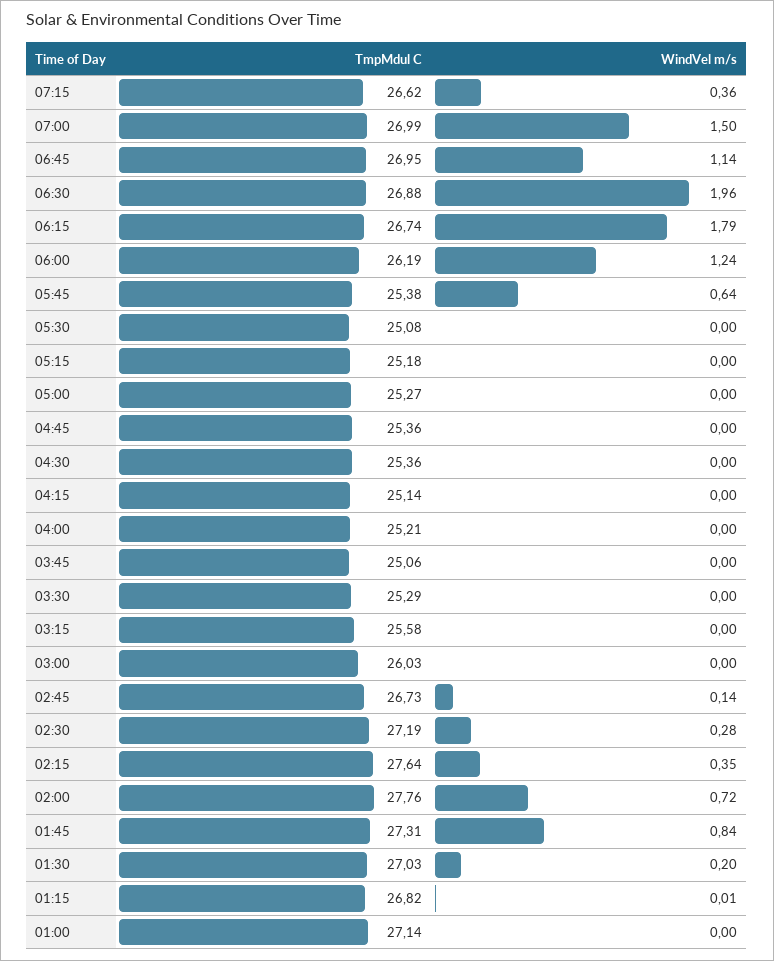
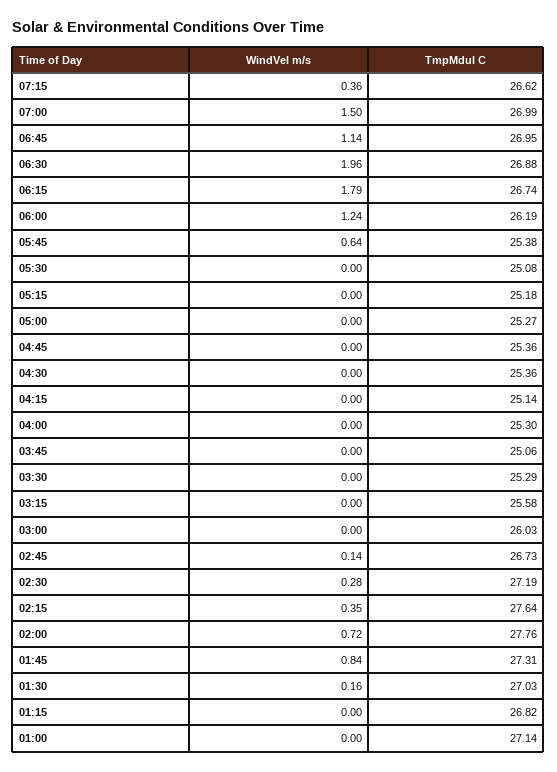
  {
    "TmpMdul C": {
      "07:15": 26.62,
      "07:00": 26.99,
      "06:45": 26.95,
      "06:30": 26.88,
      "06:15": 26.74,
      "06:00": 26.19,
      "05:45": 25.38,
      "05:30": 25.08,
      "05:15": 25.18,
      "05:00": 25.27,
      "04:45": 25.36,
      "04:30": 25.36,
      "04:15": 25.14,
-     "04:00": 25.21,
+     "04:00": 25.3,
      "03:45": 25.06,
      "03:30": 25.29,
      "03:15": 25.58,
      "03:00": 26.03,
      "02:45": 26.73,
      "02:30": 27.19,
      "02:15": 27.64,
      "02:00": 27.76,
      "01:45": 27.31,
      "01:30": 27.03,
      "01:15": 26.82,
      "01:00": 27.14
    },
    "WindVel m/s": {
      "07:15": 0.36,
      "07:00": 1.5,
      "06:45": 1.14,
      "06:30": 1.96,
      "06:15": 1.79,
      "06:00": 1.24,
      "05:45": 0.64,
      "05:30": 0,
      "05:15": 0,
      "05:00": 0,
      "04:45": 0,
      "04:30": 0,
      "04:15": 0,
      "04:00": 0,
      "03:45": 0,
      "03:30": 0,
      "03:15": 0,
      "03:00": 0,
      "02:45": 0.14,
      "02:30": 0.28,
      "02:15": 0.35,
      "02:00": 0.72,
      "01:45": 0.84,
-     "01:30": 0.2,
+     "01:30": 0.16,
-     "01:15": 0.01,
+     "01:15": 0,
      "01:00": 0
    }
  }

